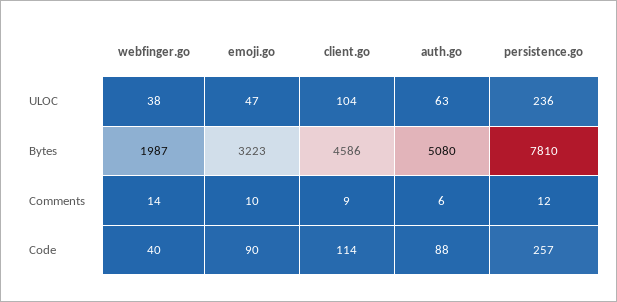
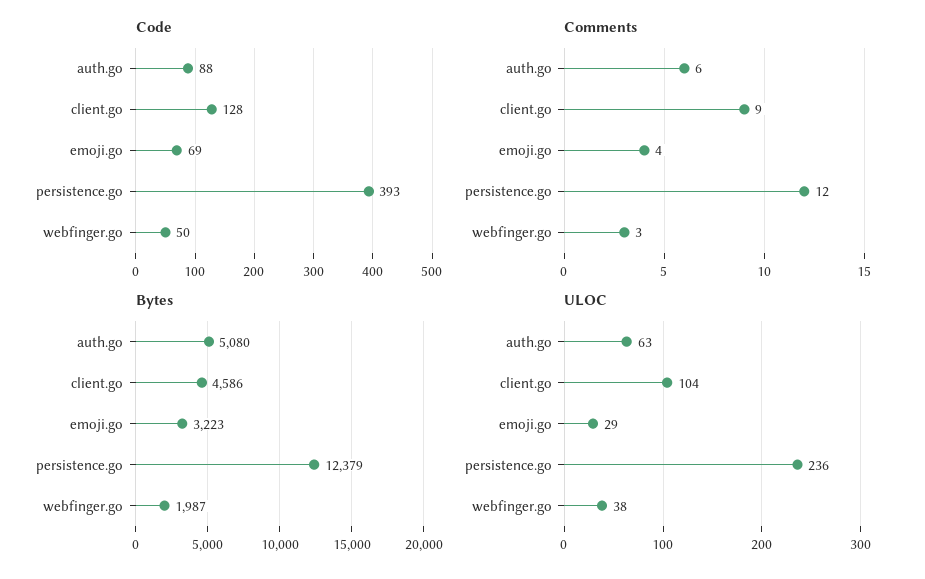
  {
    "ULOC": {
      "webfinger.go": 38,
-     "emoji.go": 47,
+     "emoji.go": 29,
      "client.go": 104,
      "auth.go": 63,
      "persistence.go": 236
    },
    "Bytes": {
      "webfinger.go": 1987,
      "emoji.go": 3223,
      "client.go": 4586,
      "auth.go": 5080,
-     "persistence.go": 7810
+     "persistence.go": 12379
    },
    "Comments": {
-     "webfinger.go": 14,
+     "webfinger.go": 3,
-     "emoji.go": 10,
+     "emoji.go": 4,
      "client.go": 9,
      "auth.go": 6,
      "persistence.go": 12
    },
    "Code": {
-     "webfinger.go": 40,
+     "webfinger.go": 50,
-     "emoji.go": 90,
+     "emoji.go": 69,
-     "client.go": 114,
+     "client.go": 128,
      "auth.go": 88,
-     "persistence.go": 257
+     "persistence.go": 393
    }
  }

